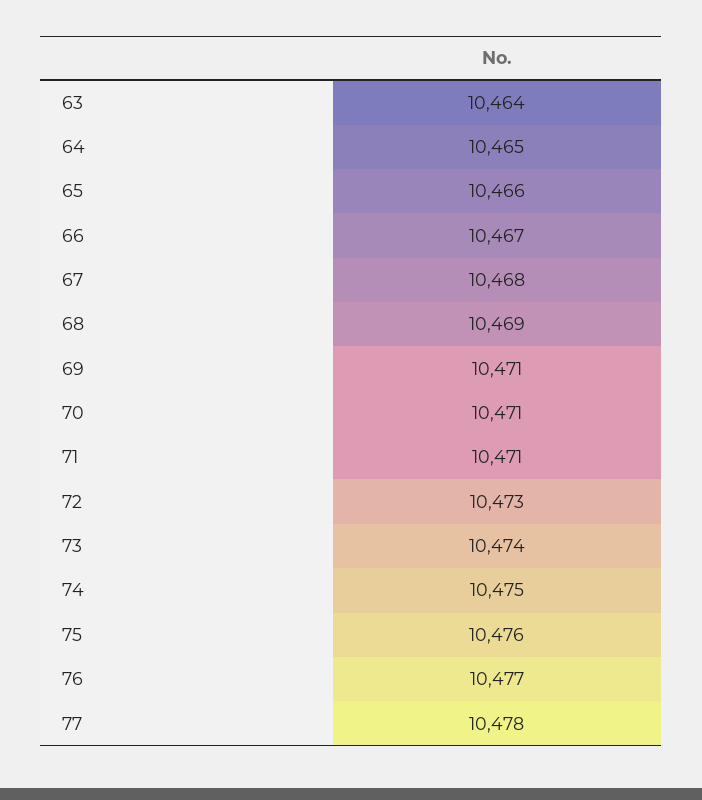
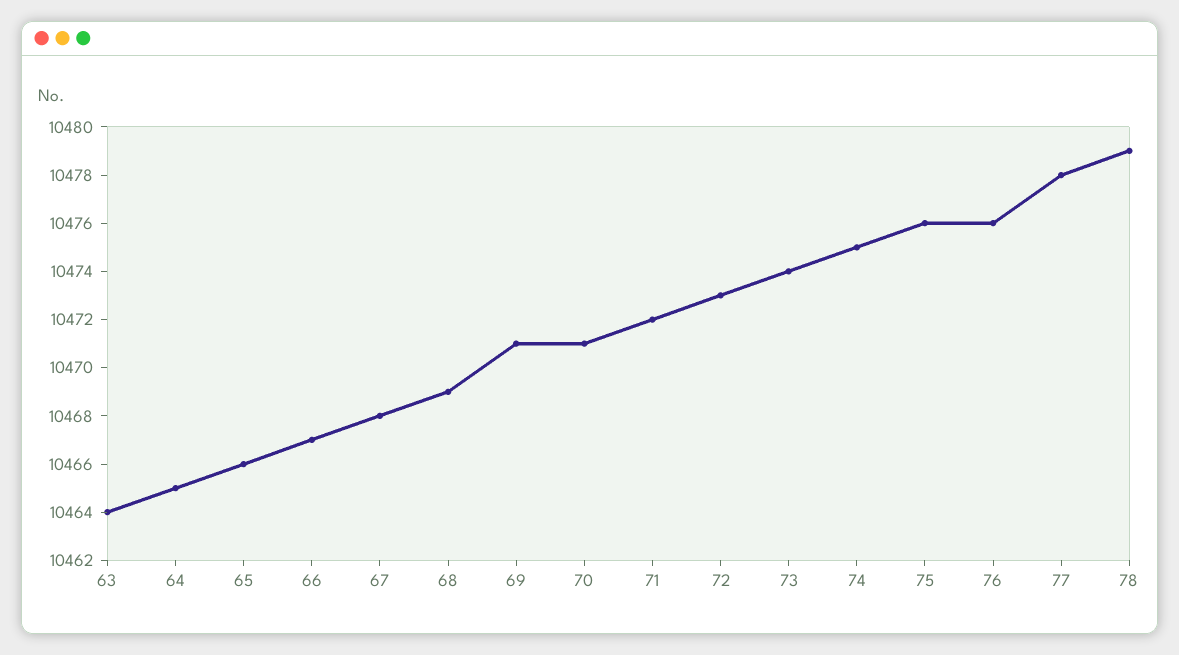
  {
    "63": 10464,
    "64": 10465,
    "65": 10466,
    "66": 10467,
    "67": 10468,
    "68": 10469,
    "69": 10471,
    "70": 10471,
-   "71": 10471,
+   "71": 10472,
    "72": 10473,
    "73": 10474,
    "74": 10475,
    "75": 10476,
-   "76": 10477,
+   "76": 10476,
-   "77": 10478
+   "77": 10478,
+   "78": 10479
  }

